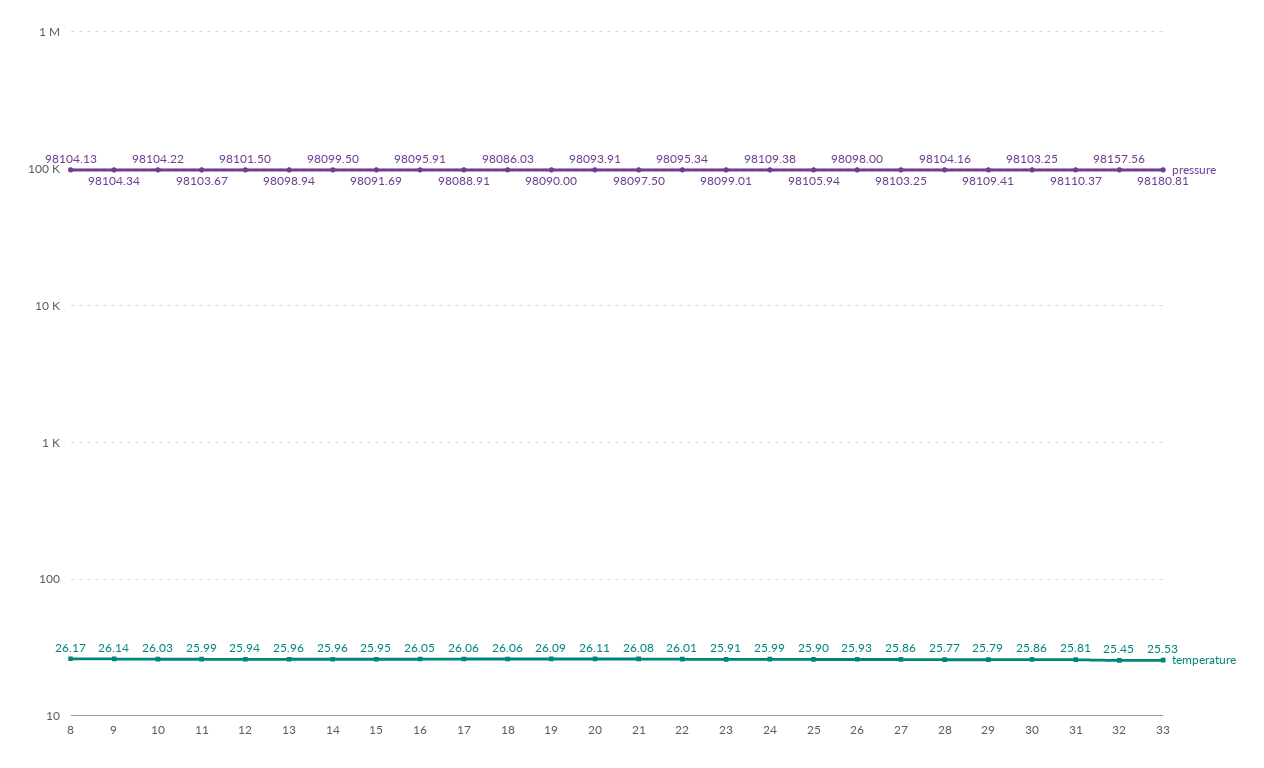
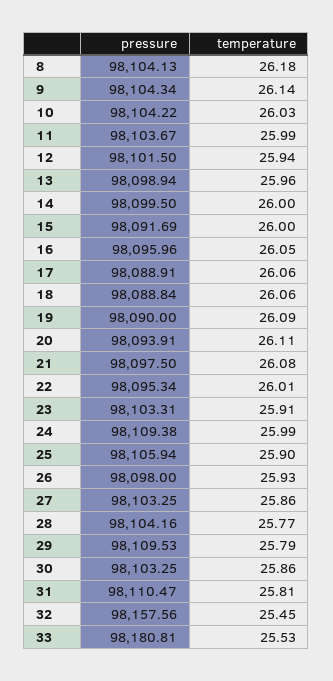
  {
    "pressure": {
      "8": 98104.13,
      "9": 98104.34,
      "10": 98104.22,
      "11": 98103.67,
      "12": 98101.5,
      "13": 98098.94,
      "14": 98099.5,
      "15": 98091.69,
-     "16": 98095.91,
+     "16": 98095.96,
      "17": 98088.91,
-     "18": 98086.03,
+     "18": 98088.84,
      "19": 98090,
      "20": 98093.91,
      "21": 98097.5,
      "22": 98095.34,
-     "23": 98099.01,
+     "23": 98103.31,
      "24": 98109.38,
      "25": 98105.94,
      "26": 98098,
      "27": 98103.25,
      "28": 98104.16,
-     "29": 98109.41,
+     "29": 98109.53,
      "30": 98103.25,
-     "31": 98110.37,
+     "31": 98110.47,
      "32": 98157.56,
      "33": 98180.81
    },
    "temperature": {
-     "8": 26.17,
+     "8": 26.18,
      "9": 26.14,
      "10": 26.03,
      "11": 25.99,
      "12": 25.94,
      "13": 25.96,
-     "14": 25.96,
+     "14": 26,
-     "15": 25.95,
+     "15": 26,
      "16": 26.05,
      "17": 26.06,
      "18": 26.06,
      "19": 26.09,
      "20": 26.11,
      "21": 26.08,
      "22": 26.01,
      "23": 25.91,
      "24": 25.99,
      "25": 25.9,
      "26": 25.93,
      "27": 25.86,
      "28": 25.77,
      "29": 25.79,
      "30": 25.86,
      "31": 25.81,
      "32": 25.45,
      "33": 25.53
    }
  }

